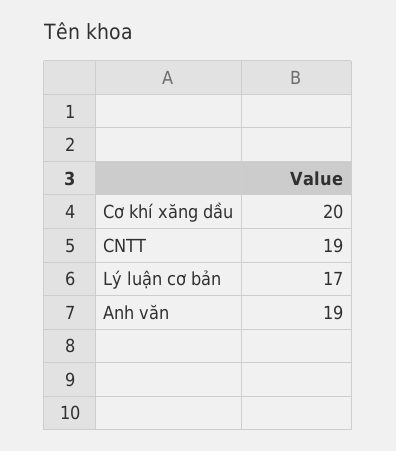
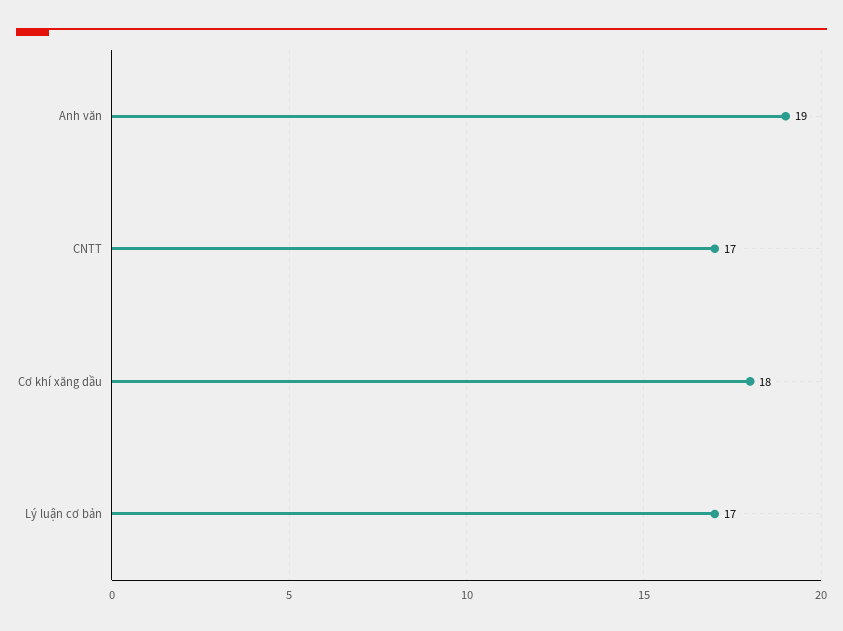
  {
-   "Cơ khí xăng dầu": 20,
+   "Cơ khí xăng dầu": 18,
-   "CNTT": 19,
+   "CNTT": 17,
    "Lý luận cơ bản": 17,
    "Anh văn": 19
  }

